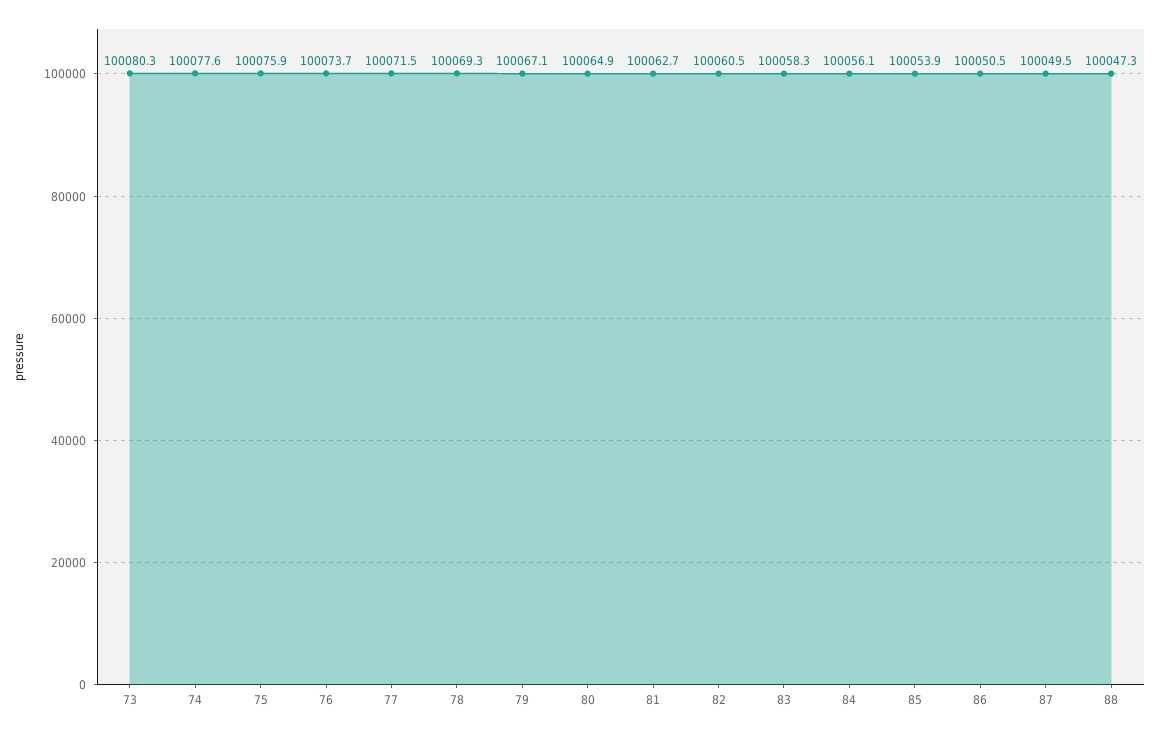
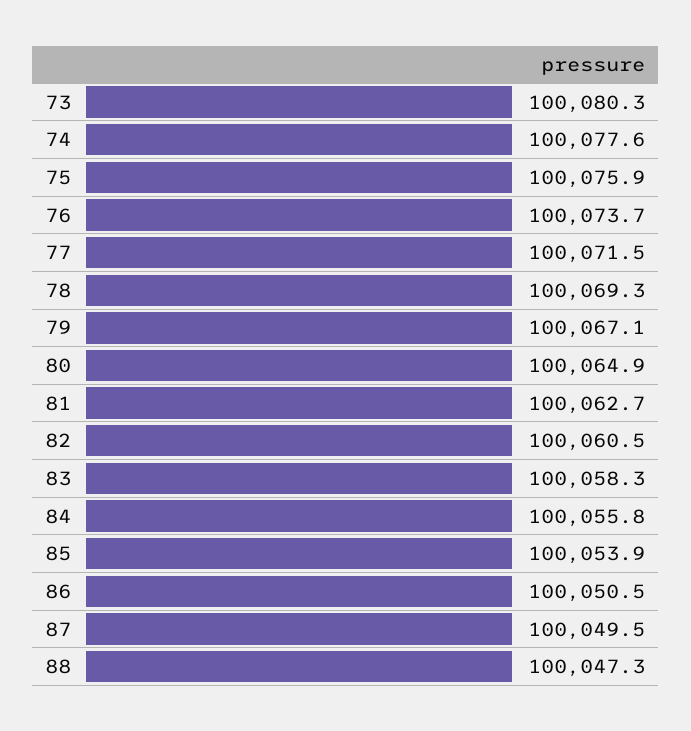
  {
    "73": 100080.3,
    "74": 100077.6,
    "75": 100075.9,
    "76": 100073.7,
    "77": 100071.5,
    "78": 100069.3,
    "79": 100067.1,
    "80": 100064.9,
    "81": 100062.7,
    "82": 100060.5,
    "83": 100058.3,
-   "84": 100056.1,
+   "84": 100055.8,
    "85": 100053.9,
    "86": 100050.5,
    "87": 100049.5,
    "88": 100047.3
  }

